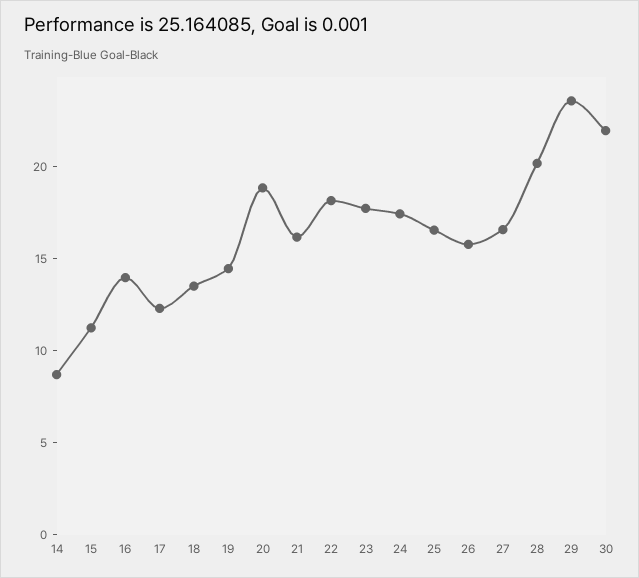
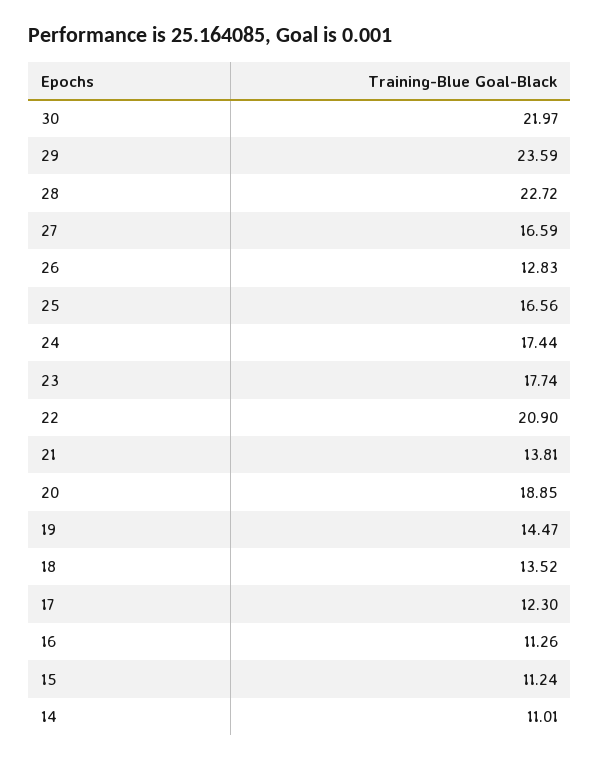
  {
-   "14": 9,
+   "14": 11.01,
    "15": 11.24,
-   "16": 14,
+   "16": 11.26,
    "17": 12.3,
    "18": 13.52,
    "19": 14.47,
    "20": 18.85,
-   "21": 16,
+   "21": 13.81,
-   "22": 18,
+   "22": 20.9,
    "23": 17.74,
    "24": 17.44,
    "25": 16.56,
-   "26": 16,
+   "26": 12.83,
    "27": 16.59,
-   "28": 20,
+   "28": 22.72,
    "29": 23.59,
    "30": 21.97
  }

